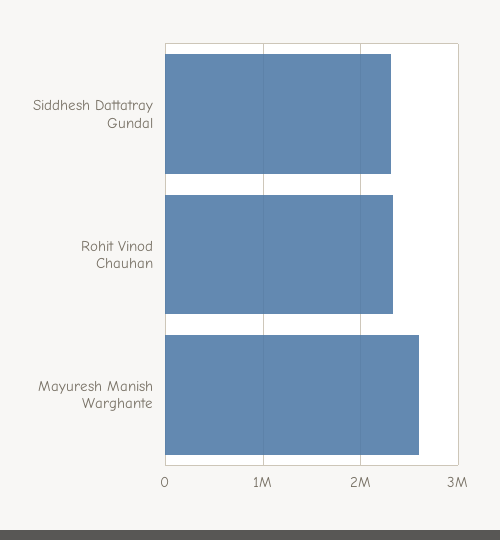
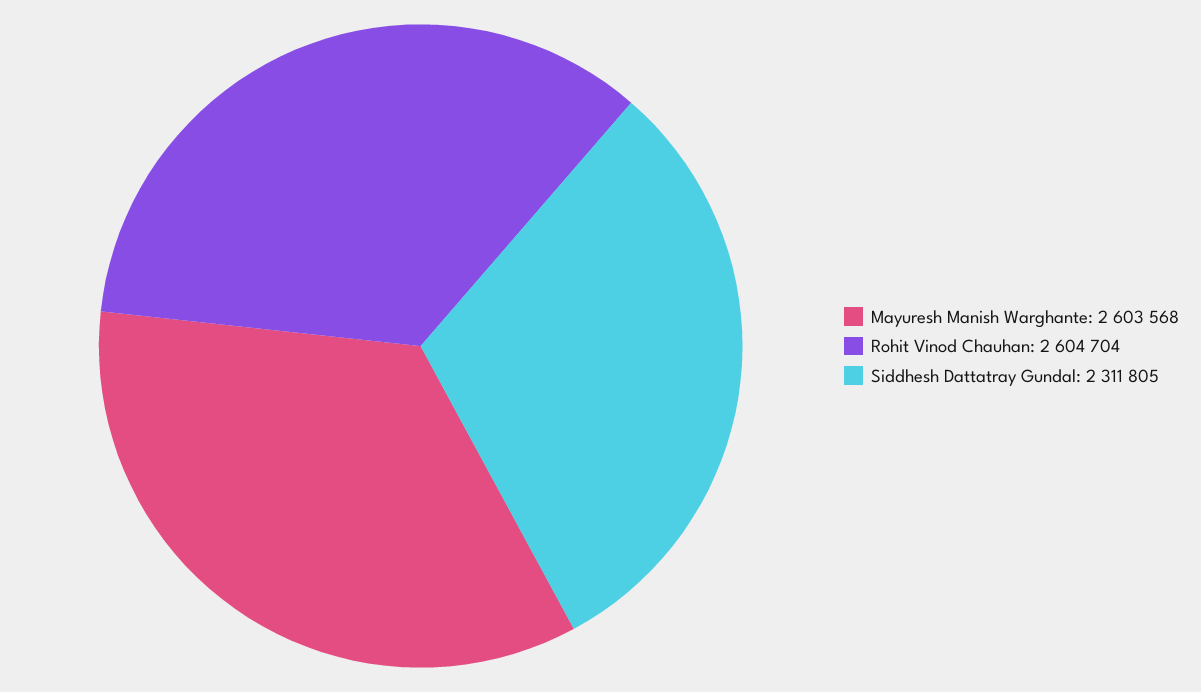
  {
    "Siddhesh Dattatray Gundal": 2311805,
-   "Rohit Vinod Chauhan": 2300000,
+   "Rohit Vinod Chauhan": 2604704,
    "Mayuresh Manish Warghante": 2603568
  }

